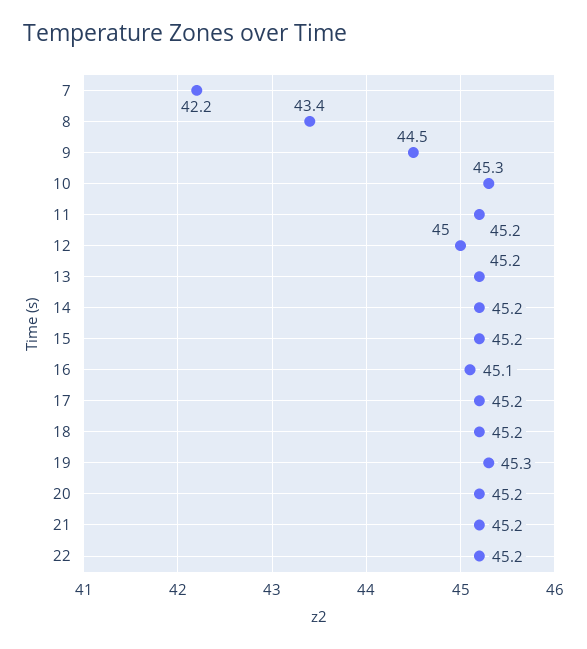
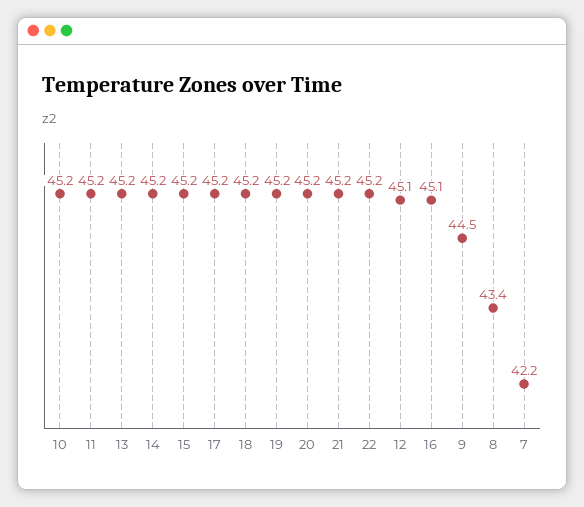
  {
    "7": 42.2,
    "8": 43.4,
    "9": 44.5,
-   "10": 45.3,
+   "10": 45.2,
    "11": 45.2,
-   "12": 45,
+   "12": 45.1,
    "13": 45.2,
    "14": 45.2,
    "15": 45.2,
    "16": 45.1,
    "17": 45.2,
    "18": 45.2,
-   "19": 45.3,
+   "19": 45.2,
    "20": 45.2,
    "21": 45.2,
    "22": 45.2
  }

